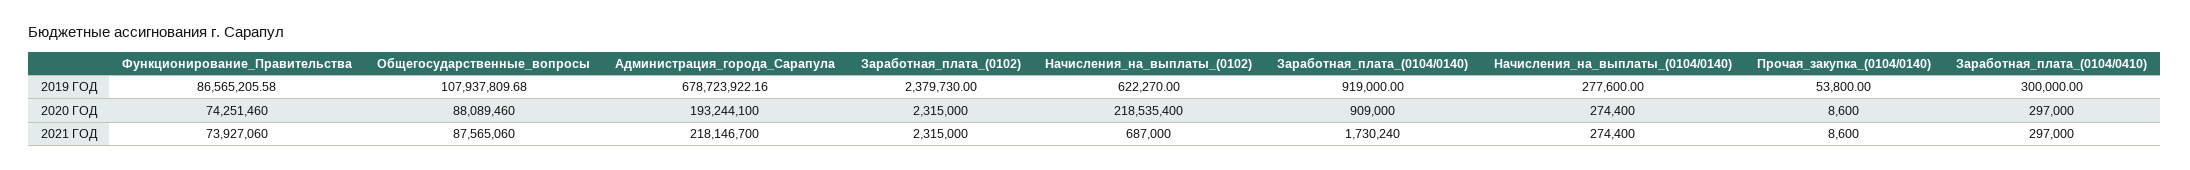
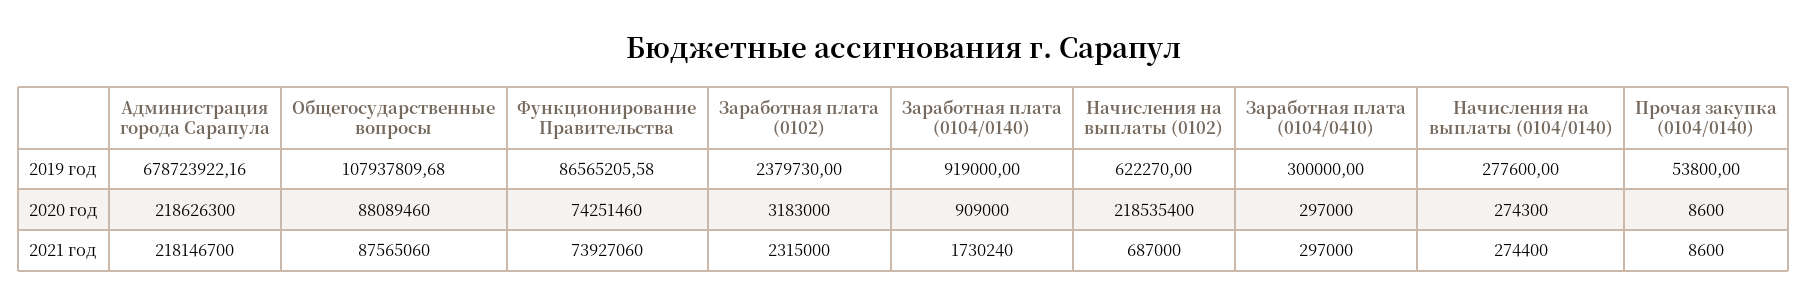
  {
    "Функционирование_Правительства": {
      "2019 ГОД": 86565205.58,
      "2020 ГОД": 74251460,
      "2021 ГОД": 73927060
    },
    "Общегосударственные_вопросы": {
      "2019 ГОД": 107937809.68,
      "2020 ГОД": 88089460,
      "2021 ГОД": 87565060
    },
    "Администрация_города_Сарапула": {
      "2019 ГОД": 678723922.16,
-     "2020 ГОД": 193244100,
+     "2020 ГОД": 218626300,
      "2021 ГОД": 218146700
    },
    "Заработная_плата_(0102)": {
      "2019 ГОД": 2379730,
-     "2020 ГОД": 2315000,
+     "2020 ГОД": 3183000,
      "2021 ГОД": 2315000
    },
    "Начисления_на_выплаты_(0102)": {
      "2019 ГОД": 622270,
      "2020 ГОД": 218535400,
      "2021 ГОД": 687000
    },
    "Заработная_плата_(0104/0140)": {
      "2019 ГОД": 919000,
      "2020 ГОД": 909000,
      "2021 ГОД": 1730240
    },
    "Начисления_на_выплаты_(0104/0140)": {
      "2019 ГОД": 277600,
-     "2020 ГОД": 274400,
+     "2020 ГОД": 274300,
      "2021 ГОД": 274400
    },
    "Прочая_закупка_(0104/0140)": {
      "2019 ГОД": 53800,
      "2020 ГОД": 8600,
      "2021 ГОД": 8600
    },
    "Заработная_плата_(0104/0410)": {
      "2019 ГОД": 300000,
      "2020 ГОД": 297000,
      "2021 ГОД": 297000
    }
  }

